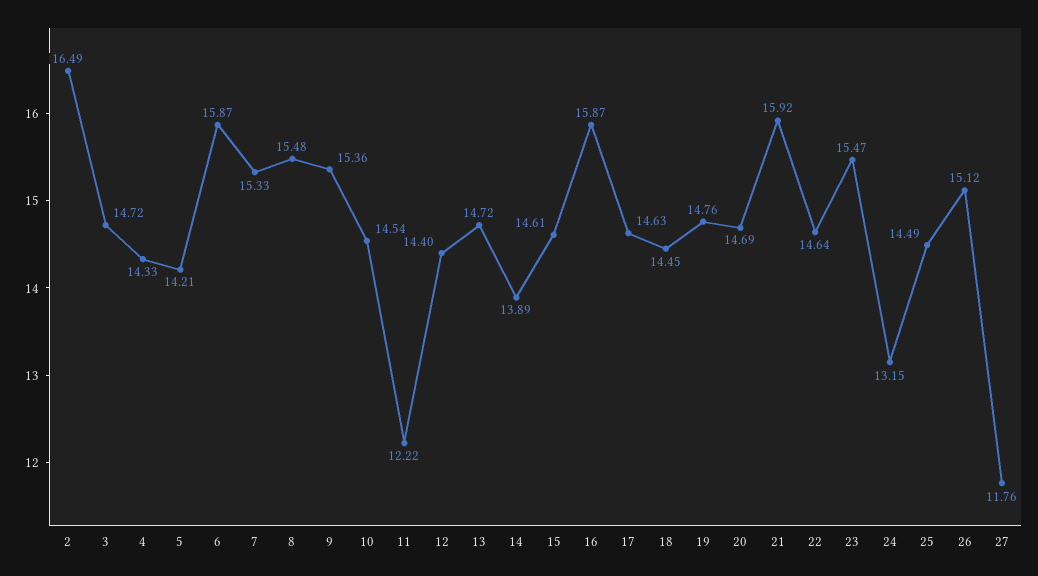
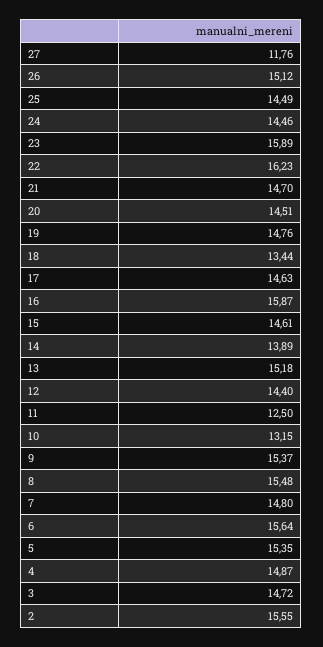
  {
-   "2": 16.49,
+   "2": 15.55,
    "3": 14.72,
-   "4": 14.33,
+   "4": 14.87,
-   "5": 14.21,
+   "5": 15.35,
-   "6": 15.87,
+   "6": 15.64,
-   "7": 15.33,
+   "7": 14.8,
    "8": 15.48,
-   "9": 15.36,
+   "9": 15.37,
-   "10": 14.54,
+   "10": 13.15,
-   "11": 12.22,
+   "11": 12.5,
    "12": 14.4,
-   "13": 14.72,
+   "13": 15.18,
    "14": 13.89,
    "15": 14.61,
    "16": 15.87,
    "17": 14.63,
-   "18": 14.45,
+   "18": 13.44,
    "19": 14.76,
-   "20": 14.69,
+   "20": 14.51,
-   "21": 15.92,
+   "21": 14.7,
-   "22": 14.64,
+   "22": 16.23,
-   "23": 15.47,
+   "23": 15.89,
-   "24": 13.15,
+   "24": 14.46,
    "25": 14.49,
    "26": 15.12,
    "27": 11.76
  }

